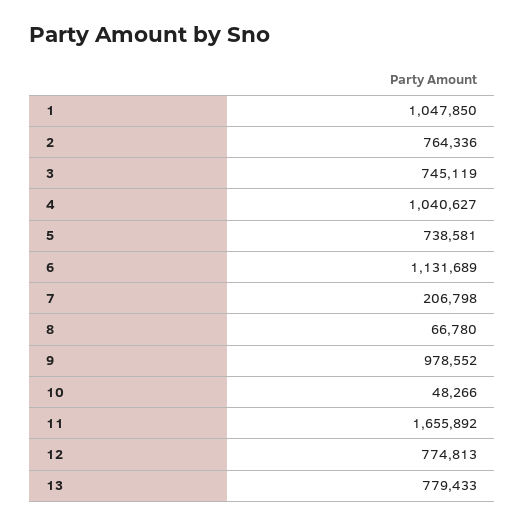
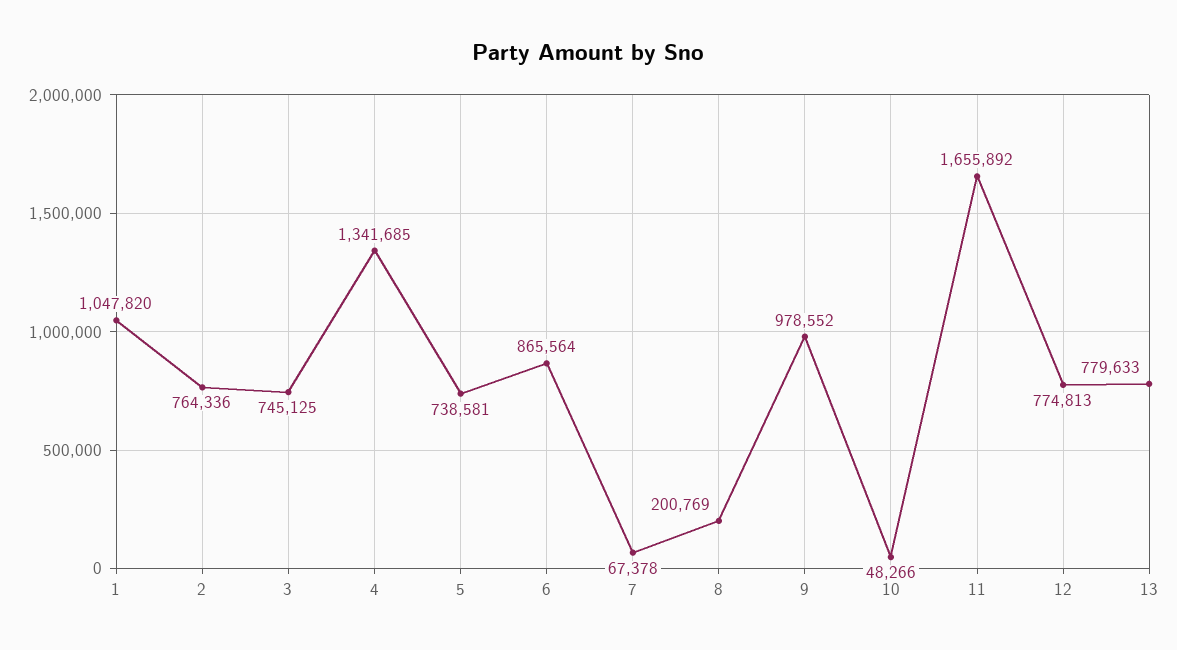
  {
-   "1": 1047850,
+   "1": 1047820,
    "2": 764336,
-   "3": 745119,
+   "3": 745125,
-   "4": 1040627,
+   "4": 1341685,
    "5": 738581,
-   "6": 1131689,
+   "6": 865564,
-   "7": 206798,
+   "7": 67378,
-   "8": 66780,
+   "8": 200769,
    "9": 978552,
    "10": 48266,
    "11": 1655892,
    "12": 774813,
-   "13": 779433
+   "13": 779633
  }

